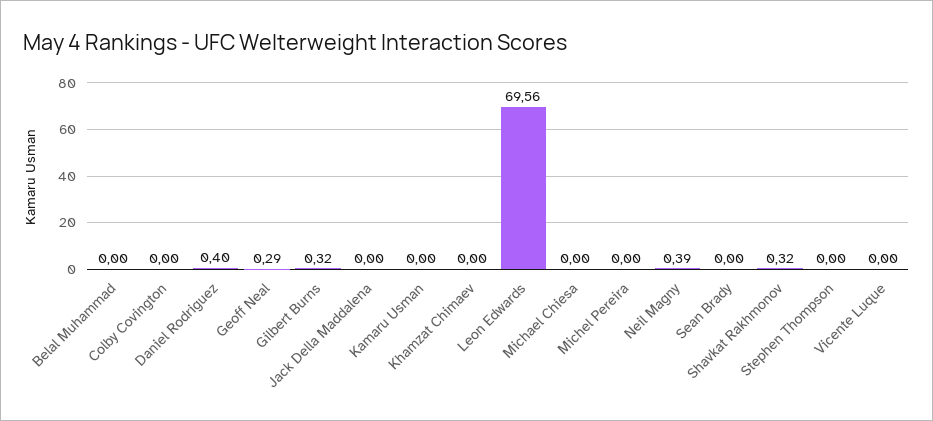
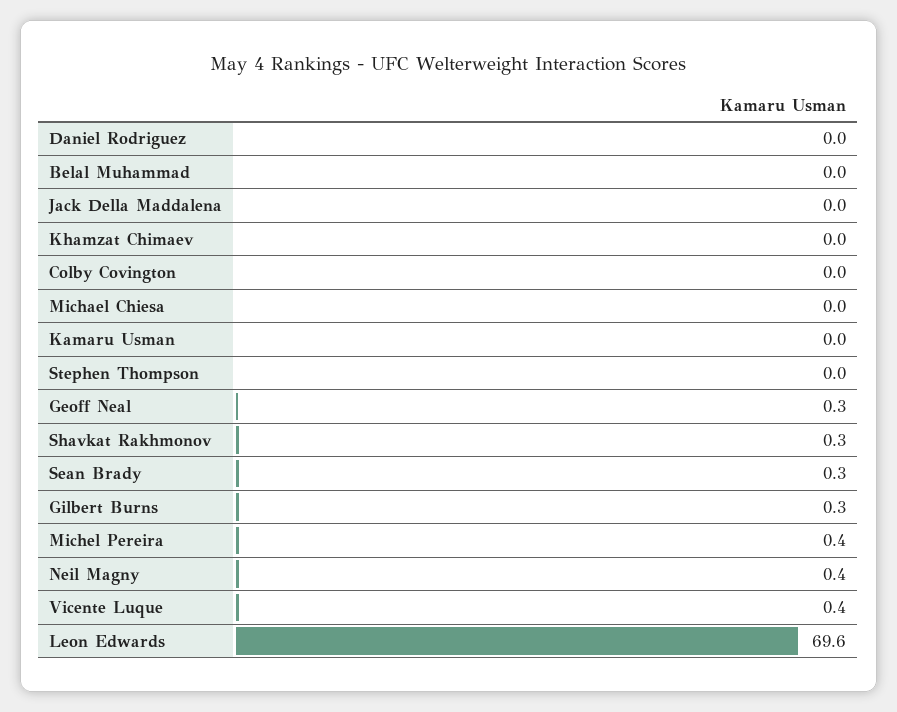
  {
    "Belal Muhammad": 0,
    "Colby Covington": 0,
-   "Daniel Rodriguez": 0.4,
+   "Daniel Rodriguez": 0,
    "Geoff Neal": 0.29,
    "Gilbert Burns": 0.32,
    "Jack Della Maddalena": 0,
    "Kamaru Usman": 0,
    "Khamzat Chimaev": 0,
    "Leon Edwards": 69.56,
    "Michael Chiesa": 0,
-   "Michel Pereira": 0,
+   "Michel Pereira": 0.4,
    "Neil Magny": 0.39,
-   "Sean Brady": 0,
+   "Sean Brady": 0.3,
    "Shavkat Rakhmonov": 0.32,
    "Stephen Thompson": 0,
-   "Vicente Luque": 0
+   "Vicente Luque": 0.4
  }

